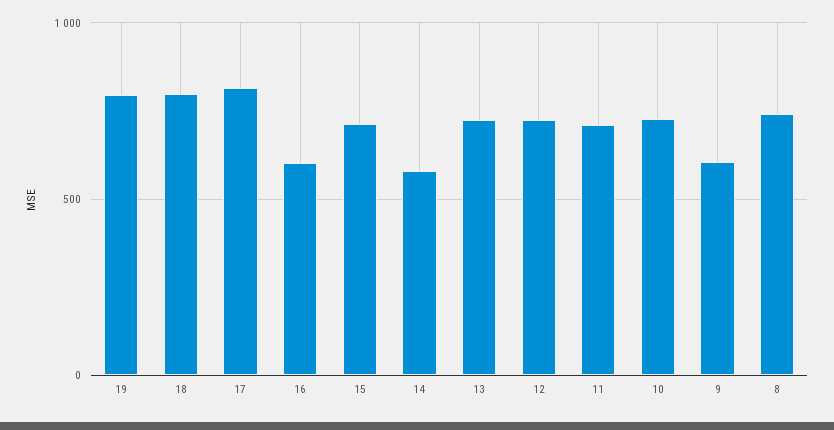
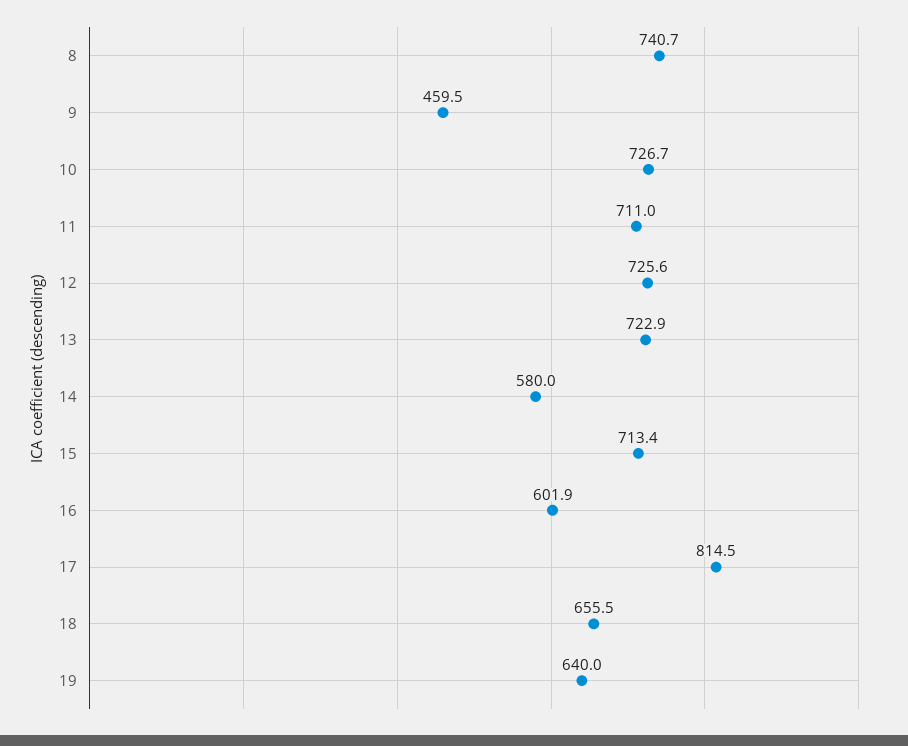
  {
-   "19": 800,
+   "19": 640,
-   "18": 800,
+   "18": 655.5,
    "17": 814.5,
    "16": 601.9,
    "15": 713.4,
    "14": 580,
    "13": 722.9,
    "12": 725.6,
    "11": 711,
    "10": 726.7,
-   "9": 600,
+   "9": 459.5,
    "8": 740.7
  }

